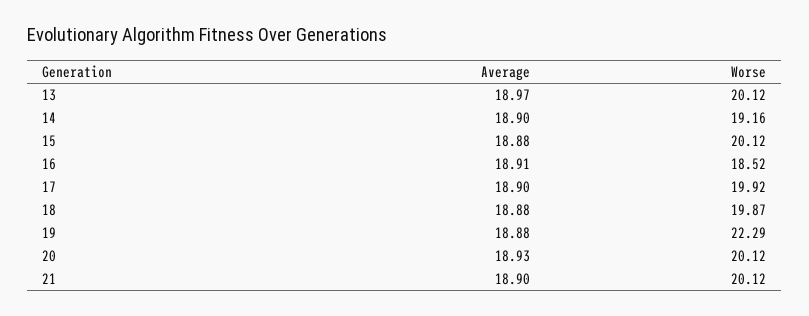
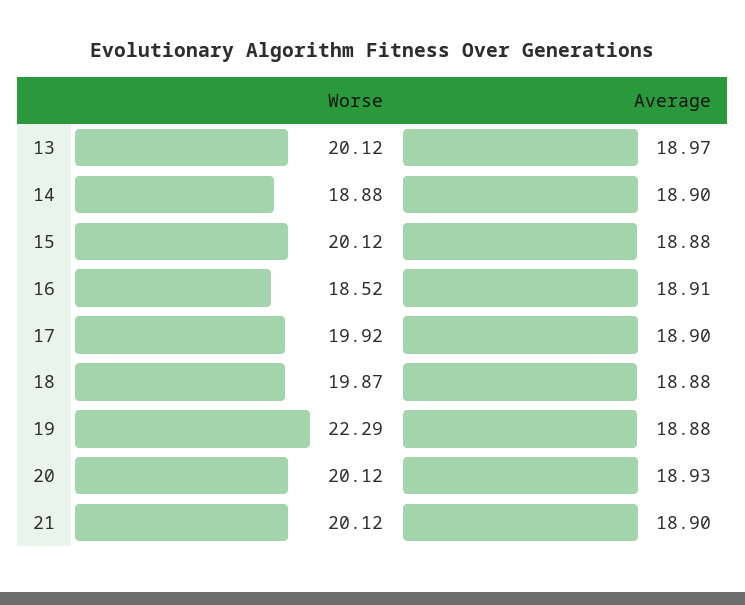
  {
    "Average": {
      "13": 18.97,
      "14": 18.9,
      "15": 18.88,
      "16": 18.91,
      "17": 18.9,
      "18": 18.88,
      "19": 18.88,
      "20": 18.93,
      "21": 18.9
    },
    "Worse": {
      "13": 20.12,
-     "14": 19.16,
+     "14": 18.88,
      "15": 20.12,
      "16": 18.52,
      "17": 19.92,
      "18": 19.87,
      "19": 22.29,
      "20": 20.12,
      "21": 20.12
    }
  }

